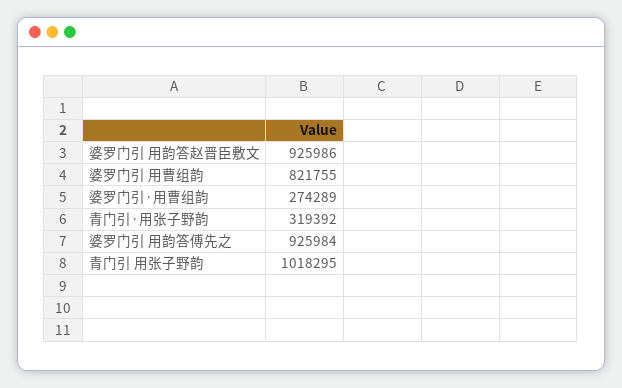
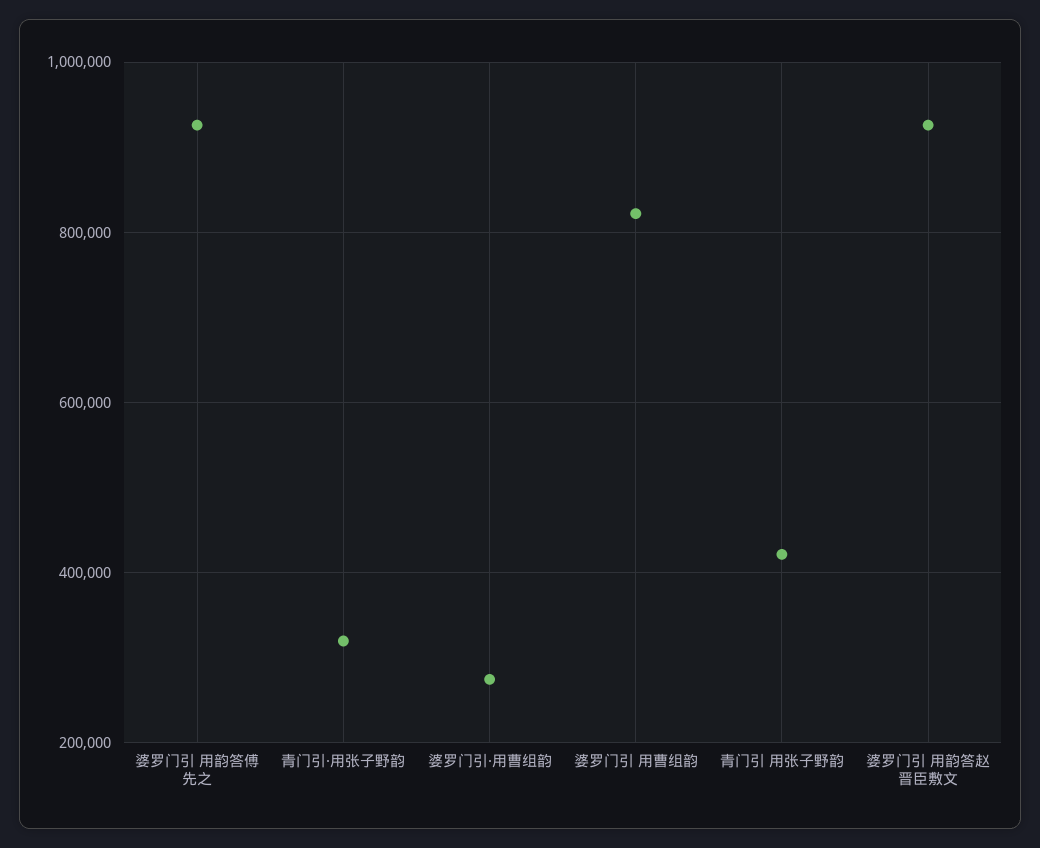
  {
    "婆罗门引 用韵答赵晋臣敷文": 925986,
    "婆罗门引 用曹组韵": 821755,
    "婆罗门引·用曹组韵": 274289,
    "青门引·用张子野韵": 319392,
    "婆罗门引 用韵答傅先之": 925984,
-   "青门引 用张子野韵": 1018295
+   "青门引 用张子野韵": 420000
  }

